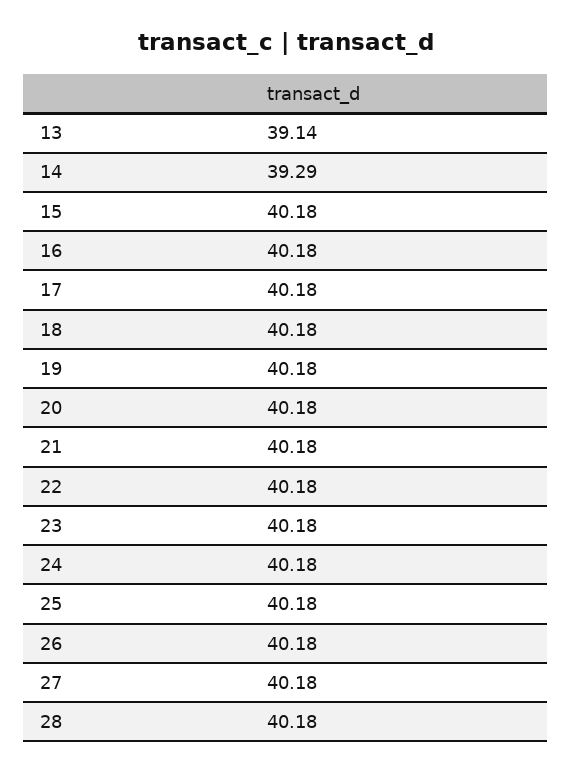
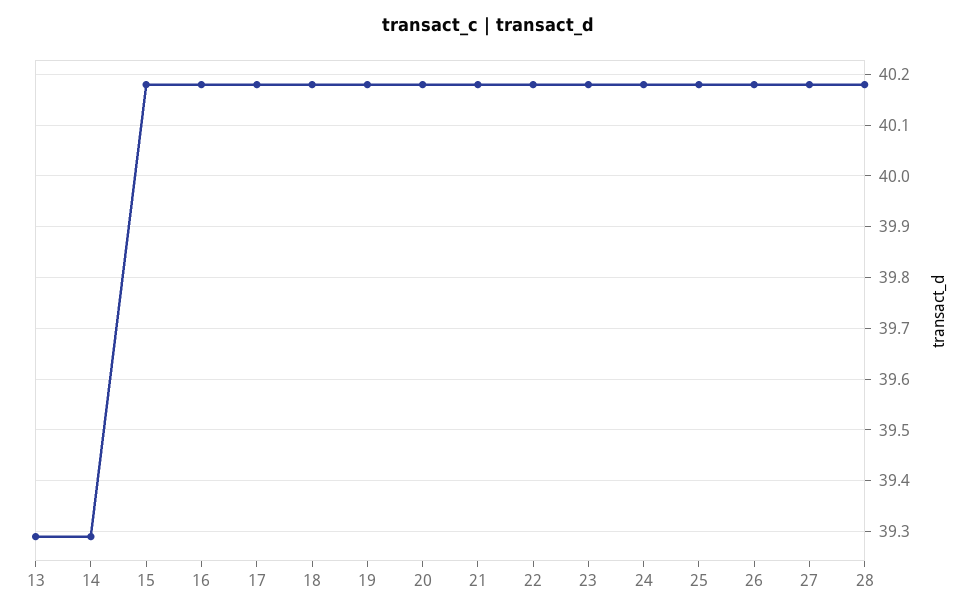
  {
-   "13": 39.14,
+   "13": 39.3,
    "14": 39.29,
    "15": 40.18,
    "16": 40.18,
    "17": 40.18,
    "18": 40.18,
    "19": 40.18,
    "20": 40.18,
    "21": 40.18,
    "22": 40.18,
    "23": 40.18,
    "24": 40.18,
    "25": 40.18,
    "26": 40.18,
    "27": 40.18,
    "28": 40.18
  }

